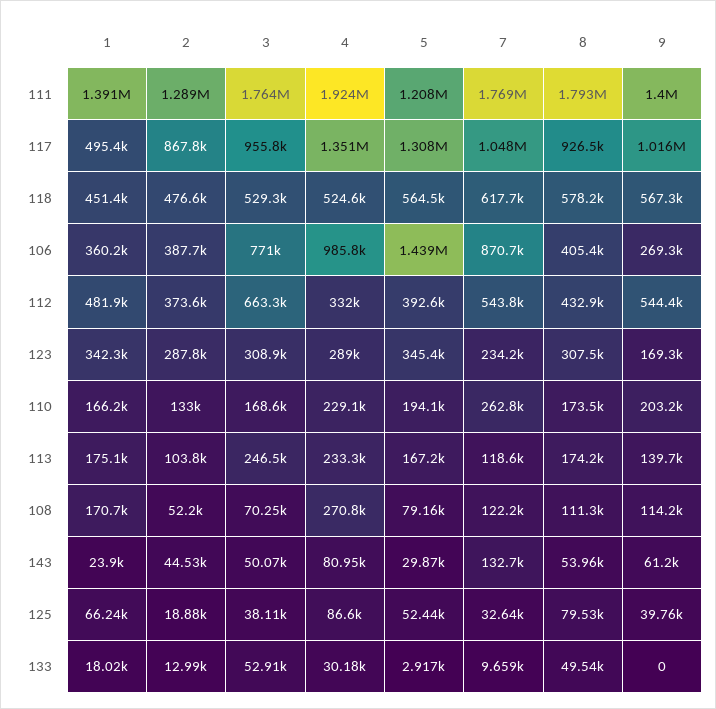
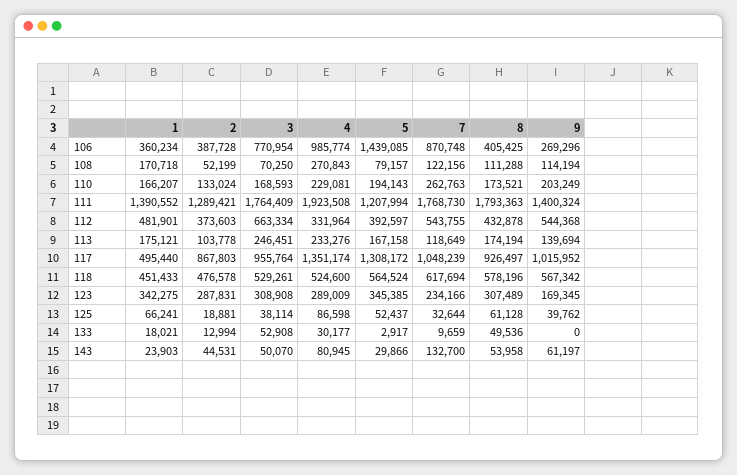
  {
    "1": {
      "111": 1390552,
      "117": 495440,
      "118": 451433,
      "106": 360234,
      "112": 481901,
      "123": 342275,
      "110": 166207,
      "113": 175121,
      "108": 170718,
      "143": 23903,
      "125": 66241,
      "133": 18021
    },
    "2": {
      "111": 1289421,
      "117": 867803,
      "118": 476578,
      "106": 387728,
      "112": 373603,
      "123": 287831,
      "110": 133024,
      "113": 103778,
      "108": 52199,
      "143": 44531,
      "125": 18881,
      "133": 12994
    },
    "3": {
      "111": 1764409,
      "117": 955764,
      "118": 529261,
      "106": 770954,
      "112": 663334,
      "123": 308908,
      "110": 168593,
      "113": 246451,
      "108": 70250,
      "143": 50070,
      "125": 38114,
      "133": 52908
    },
    "4": {
      "111": 1923508,
      "117": 1351174,
      "118": 524600,
      "106": 985774,
      "112": 331964,
      "123": 289009,
      "110": 229081,
      "113": 233276,
      "108": 270843,
      "143": 80945,
      "125": 86598,
      "133": 30177
    },
    "5": {
      "111": 1207994,
      "117": 1308172,
      "118": 564524,
      "106": 1439085,
      "112": 392597,
      "123": 345385,
      "110": 194143,
      "113": 167158,
      "108": 79157,
      "143": 29866,
      "125": 52437,
      "133": 2917
    },
    "7": {
      "111": 1768730,
      "117": 1048239,
      "118": 617694,
      "106": 870748,
      "112": 543755,
      "123": 234166,
      "110": 262763,
      "113": 118649,
      "108": 122156,
      "143": 132700,
      "125": 32644,
      "133": 9659
    },
    "8": {
      "111": 1793363,
      "117": 926497,
      "118": 578196,
      "106": 405425,
      "112": 432878,
      "123": 307489,
      "110": 173521,
      "113": 174194,
      "108": 111288,
      "143": 53958,
-     "125": 79530,
+     "125": 61128,
      "133": 49536
    },
    "9": {
      "111": 1400324,
      "117": 1015952,
      "118": 567342,
      "106": 269296,
      "112": 544368,
      "123": 169345,
      "110": 203249,
      "113": 139694,
      "108": 114194,
      "143": 61197,
      "125": 39762,
      "133": 0
    }
  }

